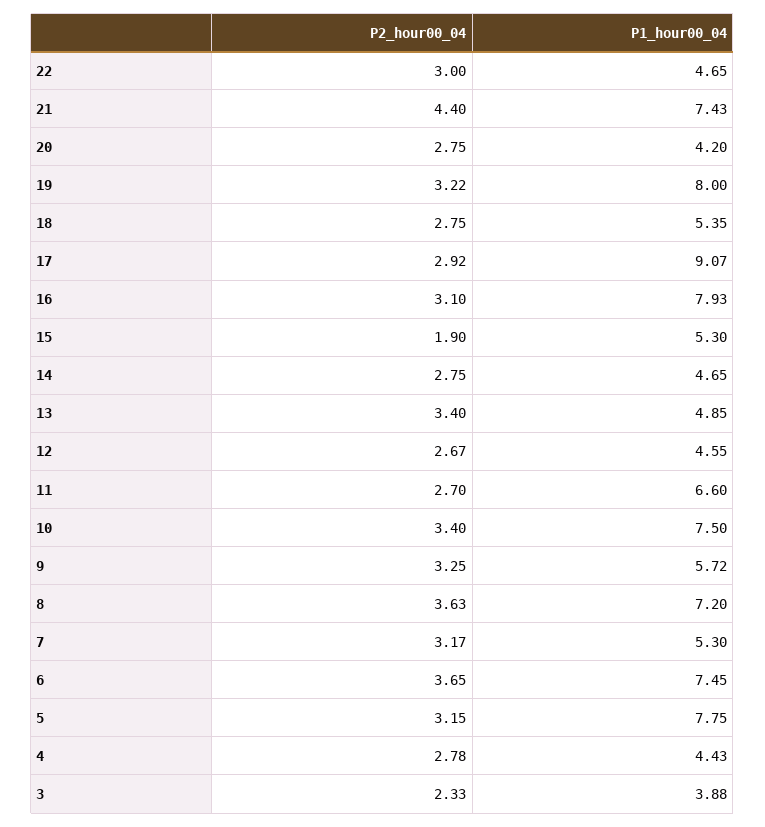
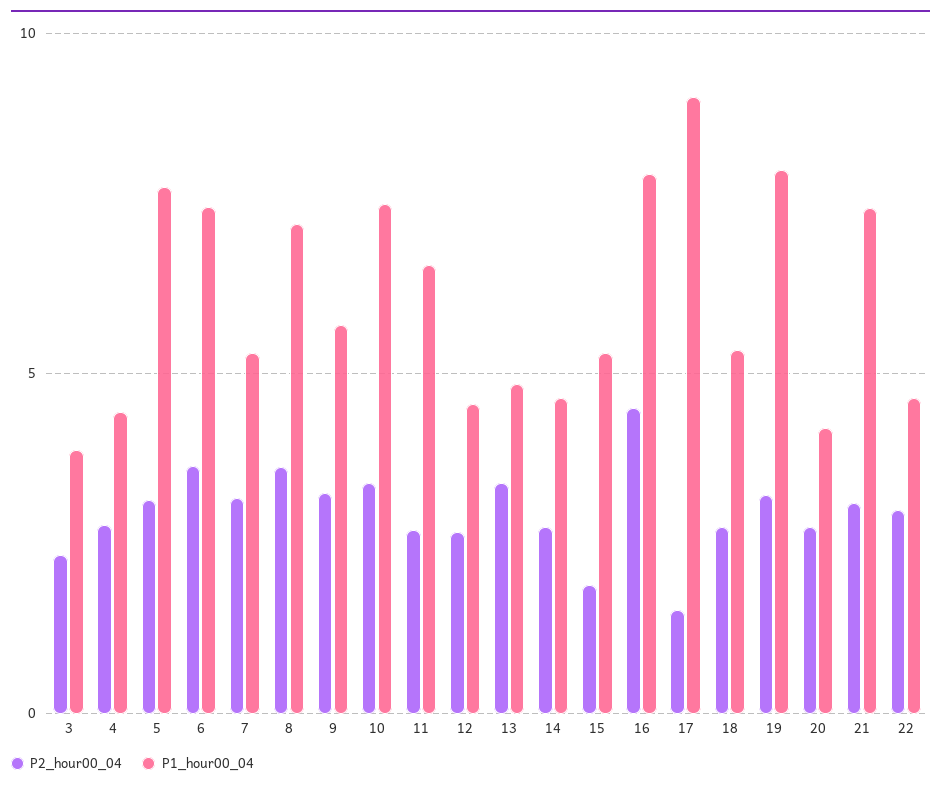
  {
    "P2_hour00_04": {
      "22": 3,
-     "21": 4.4,
+     "21": 3,
      "20": 2.75,
      "19": 3.22,
      "18": 2.75,
-     "17": 2.92,
+     "17": 1.5,
-     "16": 3.1,
+     "16": 4.5,
      "15": 1.9,
      "14": 2.75,
      "13": 3.4,
      "12": 2.67,
      "11": 2.7,
      "10": 3.4,
      "9": 3.25,
      "8": 3.63,
      "7": 3.17,
      "6": 3.65,
      "5": 3.15,
      "4": 2.78,
      "3": 2.33
    },
    "P1_hour00_04": {
      "22": 4.65,
      "21": 7.43,
      "20": 4.2,
      "19": 8,
      "18": 5.35,
      "17": 9.07,
      "16": 7.93,
      "15": 5.3,
      "14": 4.65,
      "13": 4.85,
      "12": 4.55,
      "11": 6.6,
      "10": 7.5,
      "9": 5.72,
      "8": 7.2,
      "7": 5.3,
      "6": 7.45,
      "5": 7.75,
      "4": 4.43,
      "3": 3.88
    }
  }

